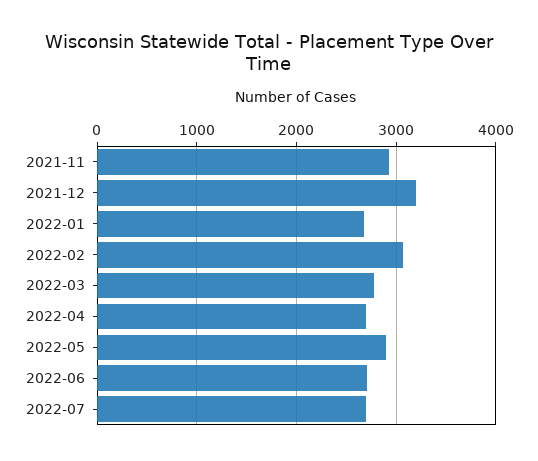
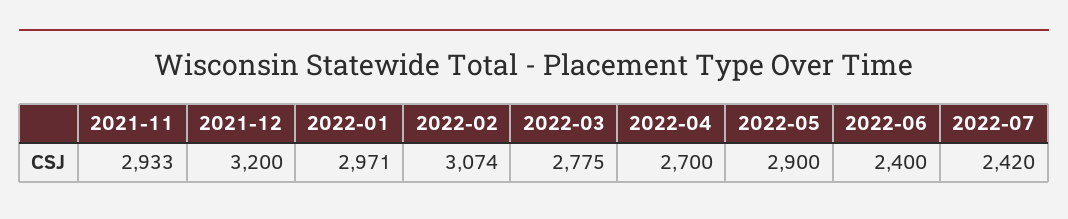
  {
    "2021-11": 2933,
    "2021-12": 3200,
-   "2022-01": 2700,
+   "2022-01": 2971,
    "2022-02": 3074,
    "2022-03": 2775,
    "2022-04": 2700,
    "2022-05": 2900,
-   "2022-06": 2700,
+   "2022-06": 2400,
-   "2022-07": 2700
+   "2022-07": 2420
  }

